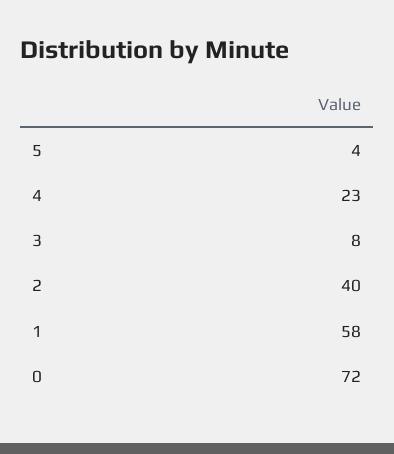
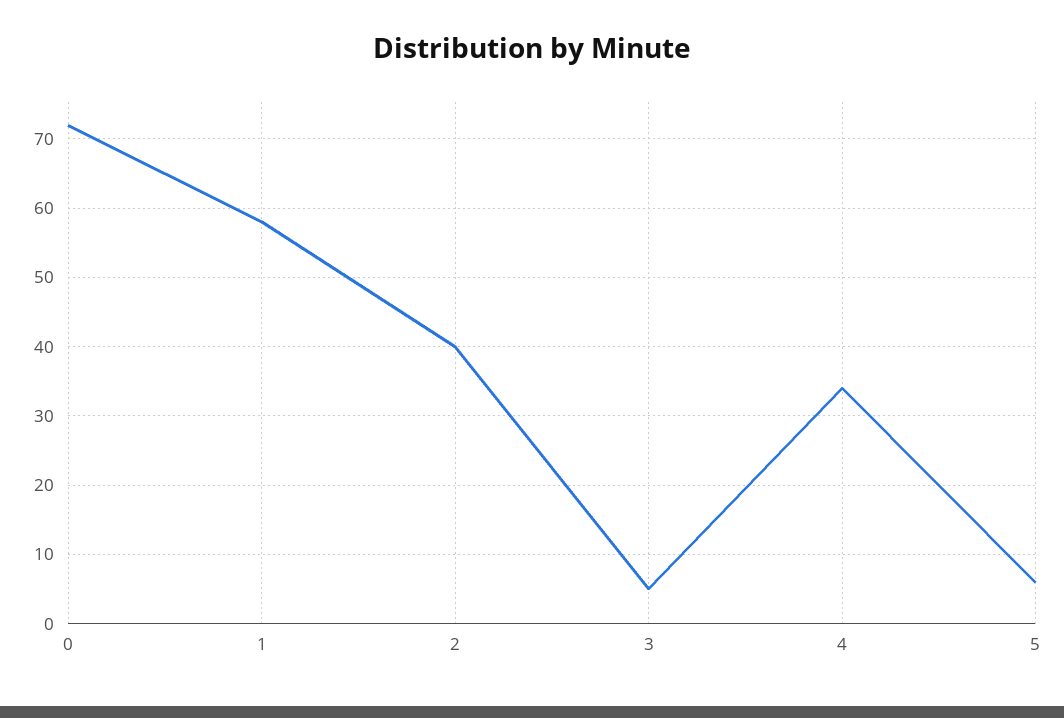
  {
-   "5": 4,
+   "5": 6,
-   "4": 23,
+   "4": 34,
-   "3": 8,
+   "3": 5,
    "2": 40,
    "1": 58,
    "0": 72
  }

